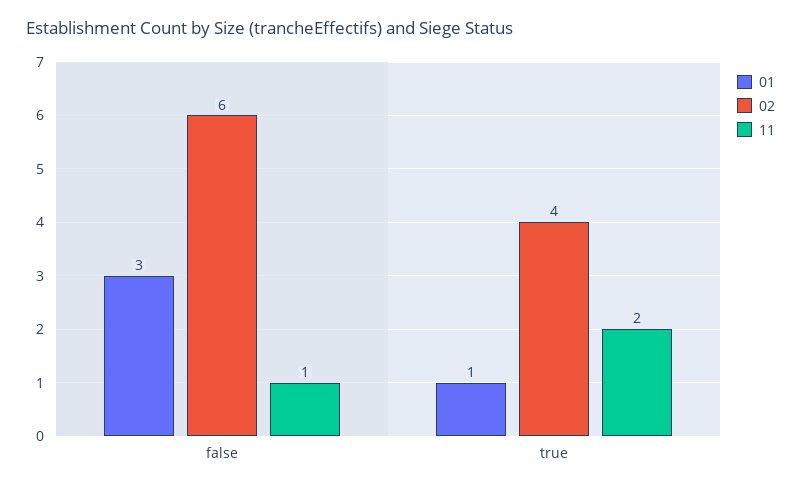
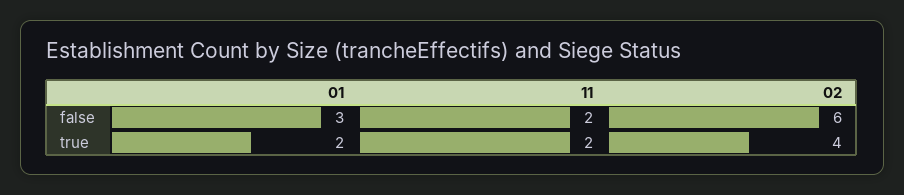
  {
    "01": {
      "false": 3,
-     "true": 1
+     "true": 2
    },
    "02": {
      "false": 6,
      "true": 4
    },
    "11": {
-     "false": 1,
+     "false": 2,
      "true": 2
    }
  }

